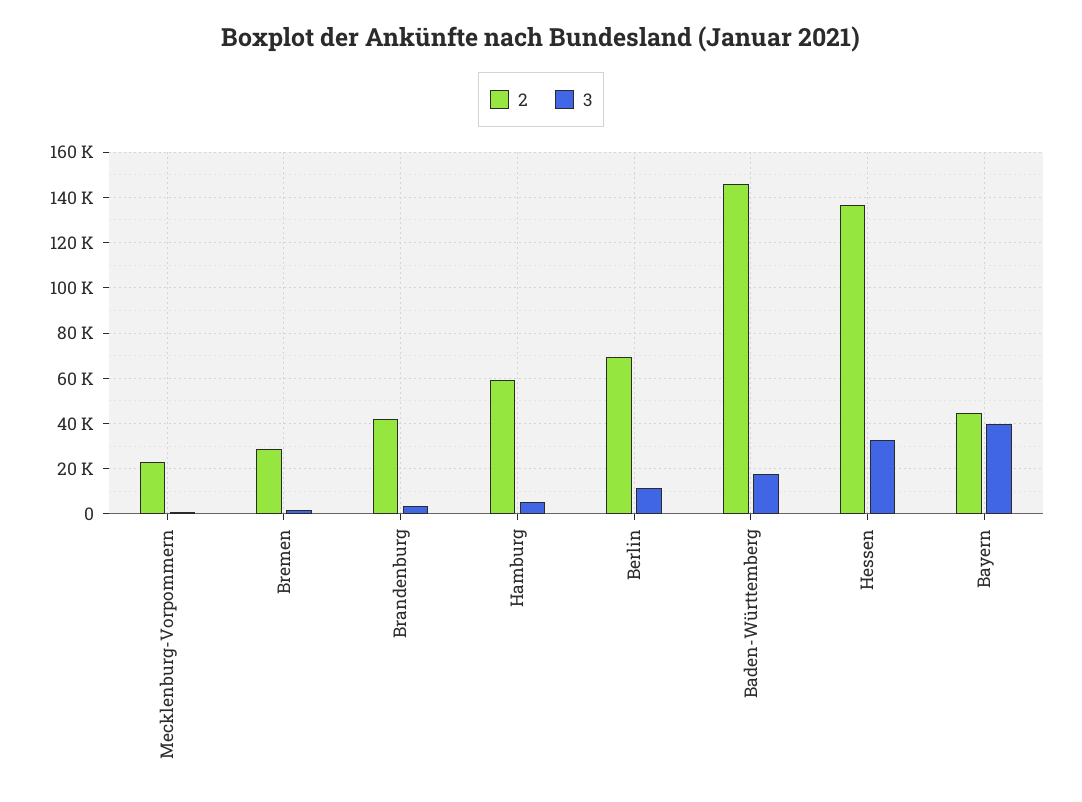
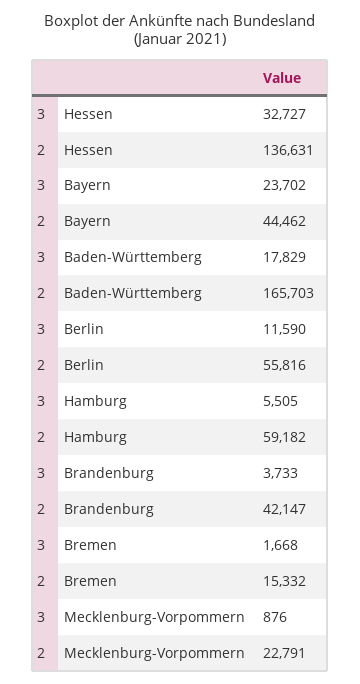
  {
    "2": {
      "Mecklenburg-Vorpommern": 22791,
-     "Bremen": 30000,
+     "Bremen": 15332,
      "Brandenburg": 42147,
      "Hamburg": 59182,
-     "Berlin": 70000,
+     "Berlin": 55816,
-     "Baden-Württemberg": 145000,
+     "Baden-Württemberg": 165703,
      "Hessen": 136631,
      "Bayern": 44462
    },
    "3": {
      "Mecklenburg-Vorpommern": 876,
      "Bremen": 1668,
      "Brandenburg": 3733,
      "Hamburg": 5505,
      "Berlin": 11590,
      "Baden-Württemberg": 17829,
      "Hessen": 32727,
-     "Bayern": 40000
+     "Bayern": 23702
    }
  }

